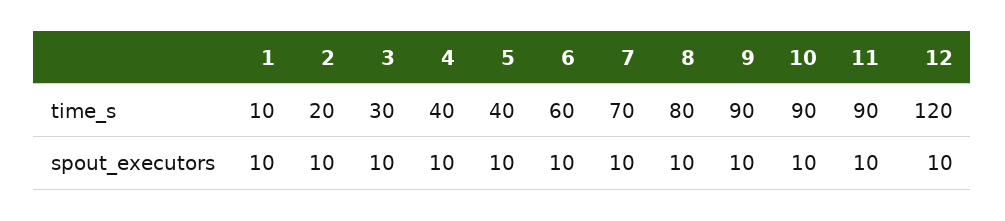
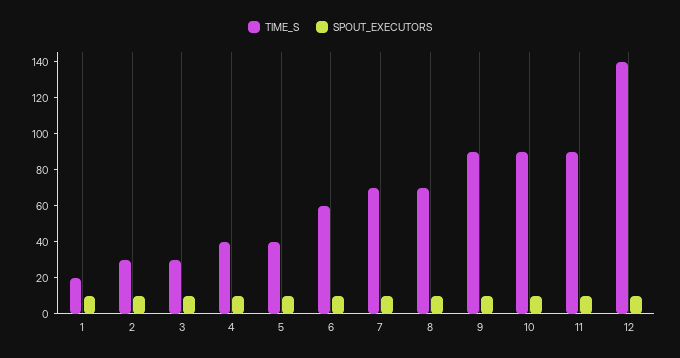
  {
    "time_s": {
-     "1": 10,
+     "1": 20,
-     "2": 20,
+     "2": 30,
      "3": 30,
      "4": 40,
      "5": 40,
      "6": 60,
      "7": 70,
-     "8": 80,
+     "8": 70,
      "9": 90,
      "10": 90,
      "11": 90,
-     "12": 120
+     "12": 140
    },
    "spout_executors": {
      "1": 10,
      "2": 10,
      "3": 10,
      "4": 10,
      "5": 10,
      "6": 10,
      "7": 10,
      "8": 10,
      "9": 10,
      "10": 10,
      "11": 10,
      "12": 10
    }
  }

